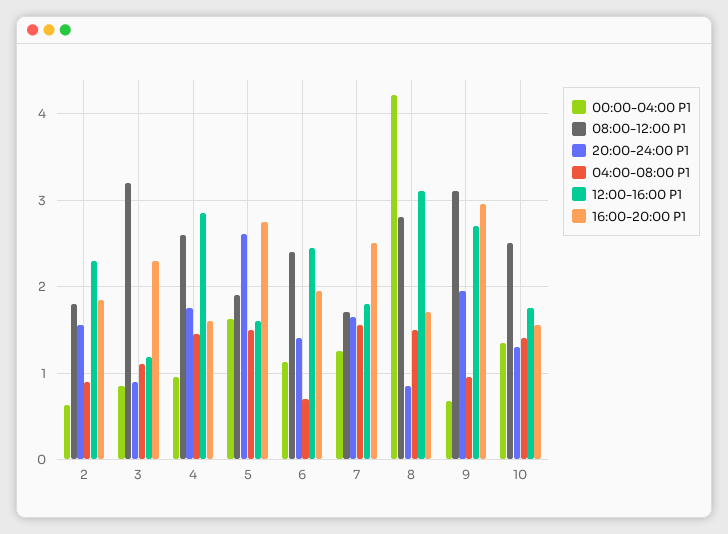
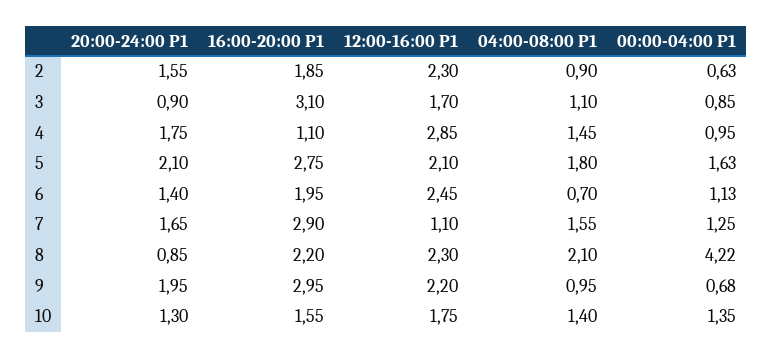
  {
    "00:00-04:00 P1": {
      "2": 0.63,
      "3": 0.85,
      "4": 0.95,
      "5": 1.63,
      "6": 1.13,
      "7": 1.25,
      "8": 4.22,
      "9": 0.68,
      "10": 1.35
    },
-   "08:00-12:00 P1": {
-     "2": 1.8,
-     "3": 3.2,
-     "4": 2.6,
-     "5": 1.9,
-     "6": 2.4,
-     "7": 1.7,
-     "8": 2.8,
-     "9": 3.1,
-     "10": 2.5
-   },
    "20:00-24:00 P1": {
      "2": 1.55,
      "3": 0.9,
      "4": 1.75,
-     "5": 2.6,
+     "5": 2.1,
      "6": 1.4,
      "7": 1.65,
      "8": 0.85,
      "9": 1.95,
      "10": 1.3
    },
    "04:00-08:00 P1": {
      "2": 0.9,
      "3": 1.1,
      "4": 1.45,
-     "5": 1.5,
+     "5": 1.8,
      "6": 0.7,
      "7": 1.55,
-     "8": 1.5,
+     "8": 2.1,
      "9": 0.95,
      "10": 1.4
    },
    "12:00-16:00 P1": {
      "2": 2.3,
-     "3": 1.2,
+     "3": 1.7,
      "4": 2.85,
-     "5": 1.6,
+     "5": 2.1,
      "6": 2.45,
-     "7": 1.8,
+     "7": 1.1,
-     "8": 3.1,
+     "8": 2.3,
-     "9": 2.7,
+     "9": 2.2,
      "10": 1.75
    },
    "16:00-20:00 P1": {
      "2": 1.85,
-     "3": 2.3,
+     "3": 3.1,
-     "4": 1.6,
+     "4": 1.1,
      "5": 2.75,
      "6": 1.95,
-     "7": 2.5,
+     "7": 2.9,
-     "8": 1.7,
+     "8": 2.2,
      "9": 2.95,
      "10": 1.55
    }
  }

